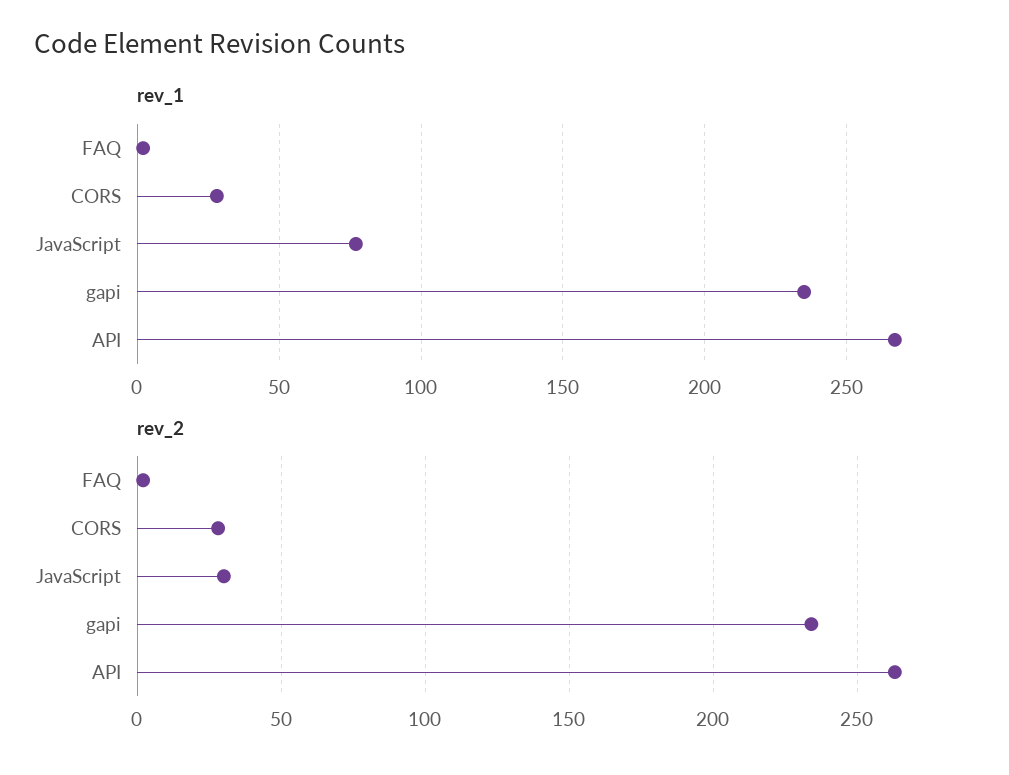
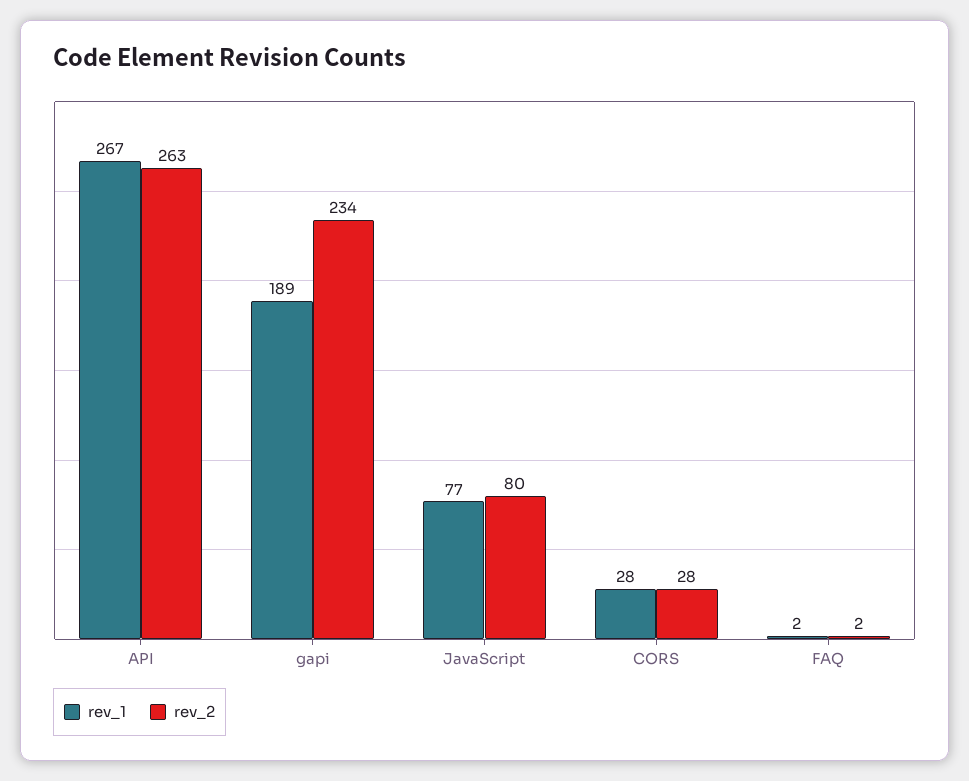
  {
    "rev_1": {
      "FAQ": 2,
      "CORS": 28,
      "JavaScript": 77,
-     "gapi": 235,
+     "gapi": 189,
      "API": 267
    },
    "rev_2": {
      "FAQ": 2,
      "CORS": 28,
-     "JavaScript": 30,
+     "JavaScript": 80,
      "gapi": 234,
      "API": 263
    }
  }

